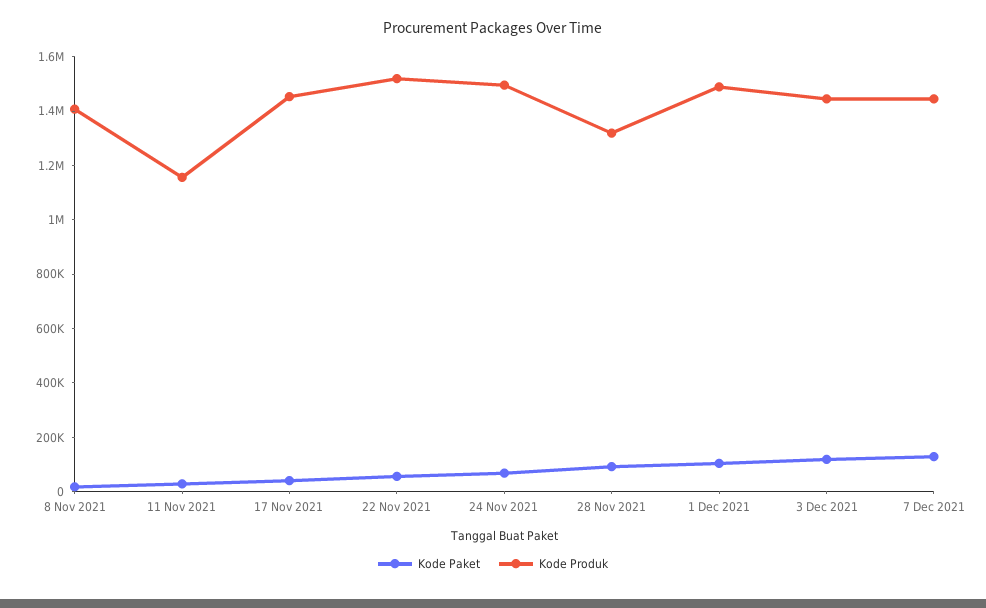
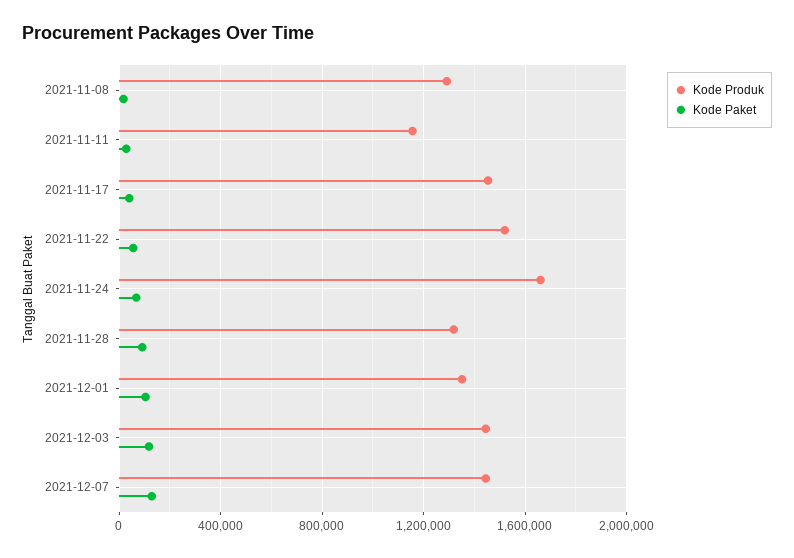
  {
    "Kode Paket": {
      "8 Nov 2021": 0,
      "11 Nov 2021": 50000,
      "17 Nov 2021": 50000,
      "22 Nov 2021": 50000,
      "24 Nov 2021": 50000,
      "28 Nov 2021": 100000,
      "1 Dec 2021": 100000,
      "3 Dec 2021": 100000,
      "7 Dec 2021": 150000
    },
    "Kode Produk": {
-     "8 Nov 2021": 1400000,
+     "8 Nov 2021": 1300000,
      "11 Nov 2021": 1150000,
      "17 Nov 2021": 1450000,
      "22 Nov 2021": 1500000,
-     "24 Nov 2021": 1500000,
+     "24 Nov 2021": 1650000,
      "28 Nov 2021": 1300000,
-     "1 Dec 2021": 1500000,
+     "1 Dec 2021": 1350000,
      "3 Dec 2021": 1450000,
      "7 Dec 2021": 1450000
    }
  }

